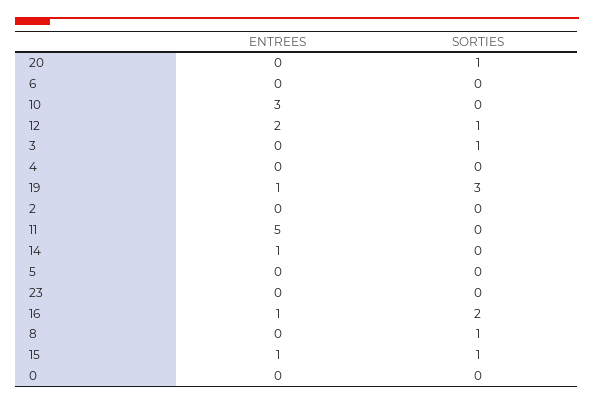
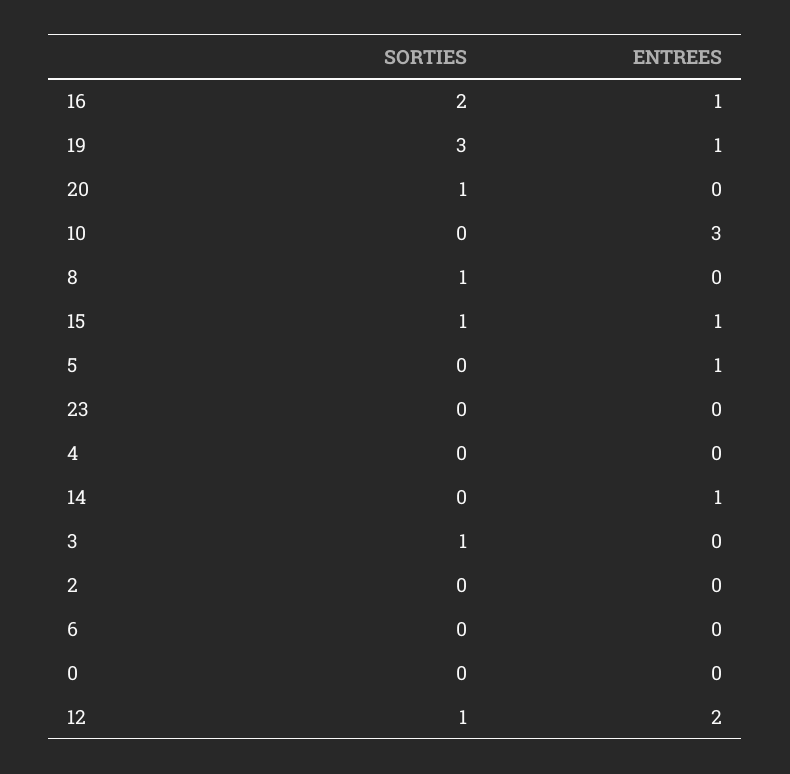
  {
    "ENTREES": {
      "20": 0,
      "6": 0,
      "10": 3,
      "12": 2,
      "3": 0,
      "4": 0,
      "19": 1,
      "2": 0,
-     "11": 5,
      "14": 1,
-     "5": 0,
+     "5": 1,
      "23": 0,
      "16": 1,
      "8": 0,
      "15": 1,
      "0": 0
    },
    "SORTIES": {
      "20": 1,
      "6": 0,
      "10": 0,
      "12": 1,
      "3": 1,
      "4": 0,
      "19": 3,
      "2": 0,
-     "11": 0,
      "14": 0,
      "5": 0,
      "23": 0,
      "16": 2,
      "8": 1,
      "15": 1,
      "0": 0
    }
  }

